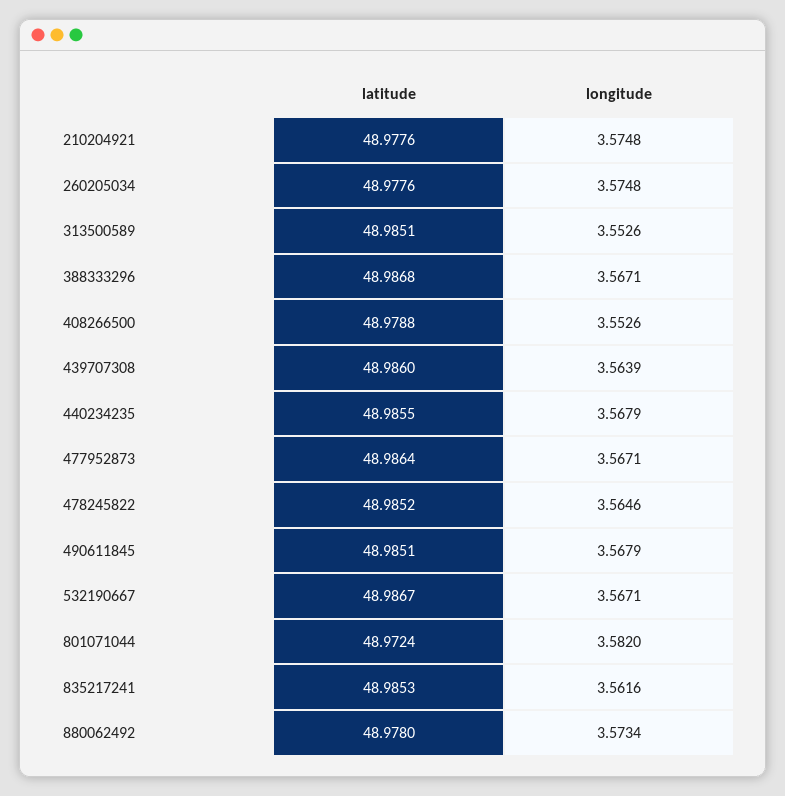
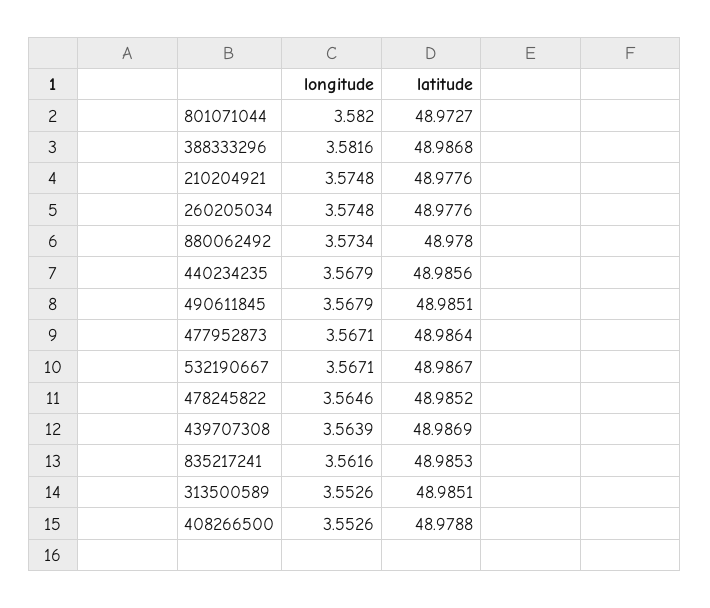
  {
    "latitude": {
      "210204921": 48.9776,
      "260205034": 48.9776,
      "313500589": 48.9851,
      "388333296": 48.9868,
      "408266500": 48.9788,
-     "439707308": 48.986,
+     "439707308": 48.9869,
-     "440234235": 48.9855,
+     "440234235": 48.9856,
      "477952873": 48.9864,
      "478245822": 48.9852,
      "490611845": 48.9851,
      "532190667": 48.9867,
-     "801071044": 48.9724,
+     "801071044": 48.9727,
      "835217241": 48.9853,
      "880062492": 48.978
    },
    "longitude": {
      "210204921": 3.5748,
      "260205034": 3.5748,
      "313500589": 3.5526,
-     "388333296": 3.5671,
+     "388333296": 3.5816,
      "408266500": 3.5526,
      "439707308": 3.5639,
      "440234235": 3.5679,
      "477952873": 3.5671,
      "478245822": 3.5646,
      "490611845": 3.5679,
      "532190667": 3.5671,
      "801071044": 3.582,
      "835217241": 3.5616,
      "880062492": 3.5734
    }
  }

